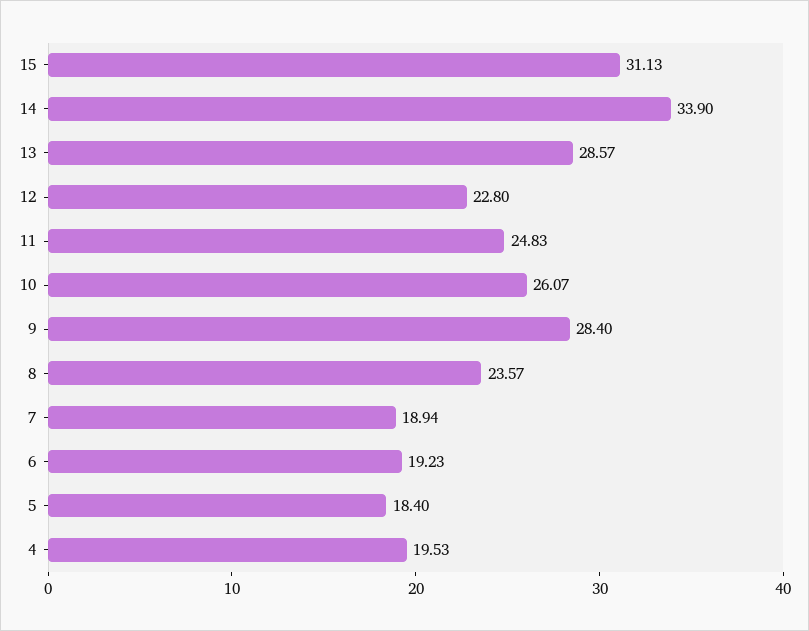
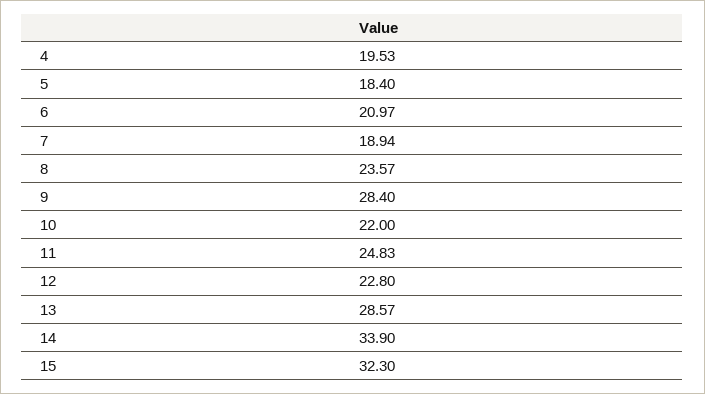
  {
-   "15": 31.13,
+   "15": 32.3,
    "14": 33.9,
    "13": 28.57,
    "12": 22.8,
    "11": 24.83,
-   "10": 26.07,
+   "10": 22,
    "9": 28.4,
    "8": 23.57,
    "7": 18.94,
-   "6": 19.23,
+   "6": 20.97,
    "5": 18.4,
    "4": 19.53
  }

